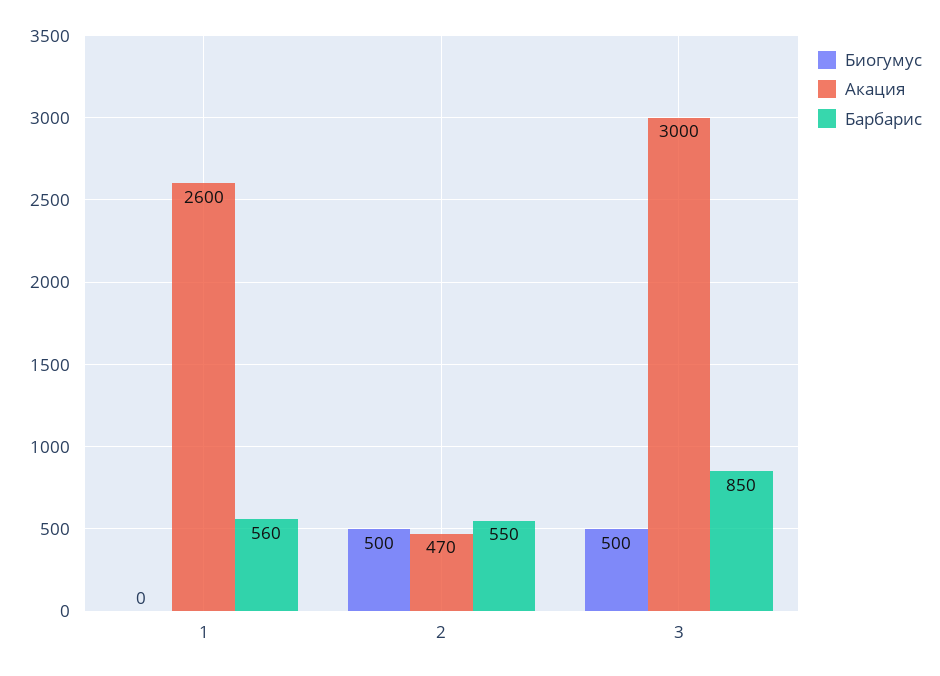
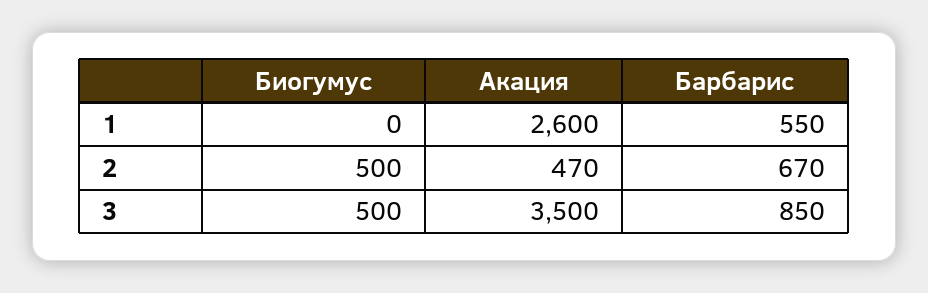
  {
    "Биогумус": {
      "1": 0,
      "2": 500,
      "3": 500
    },
    "Акация": {
      "1": 2600,
      "2": 470,
-     "3": 3000
+     "3": 3500
    },
    "Барбарис": {
-     "1": 560,
+     "1": 550,
-     "2": 550,
+     "2": 670,
      "3": 850
    }
  }

